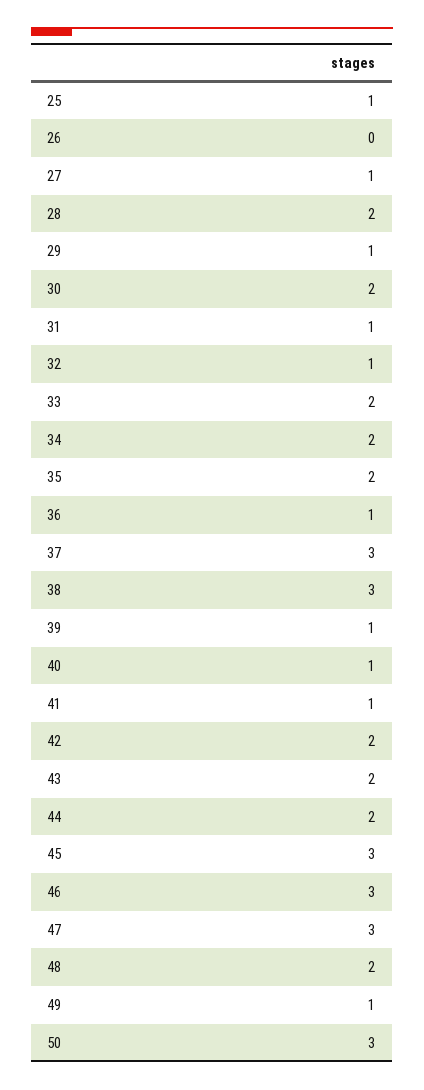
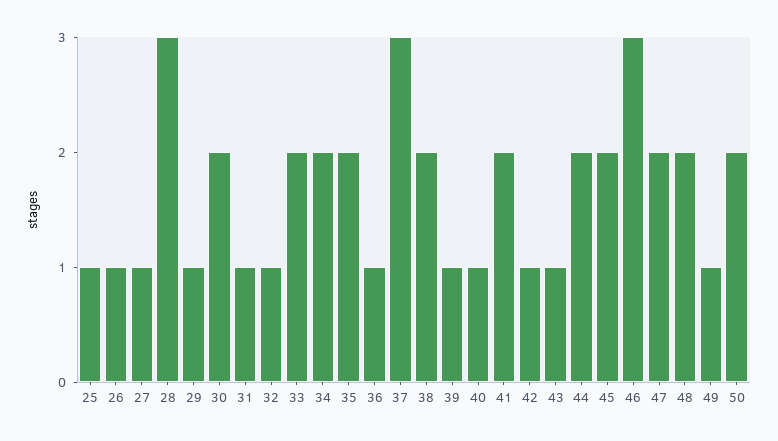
  {
    "25": 1,
-   "26": 0,
+   "26": 1,
    "27": 1,
-   "28": 2,
+   "28": 3,
    "29": 1,
    "30": 2,
    "31": 1,
    "32": 1,
    "33": 2,
    "34": 2,
    "35": 2,
    "36": 1,
    "37": 3,
-   "38": 3,
+   "38": 2,
    "39": 1,
    "40": 1,
-   "41": 1,
+   "41": 2,
-   "42": 2,
+   "42": 1,
-   "43": 2,
+   "43": 1,
    "44": 2,
-   "45": 3,
+   "45": 2,
    "46": 3,
-   "47": 3,
+   "47": 2,
    "48": 2,
    "49": 1,
-   "50": 3
+   "50": 2
  }

